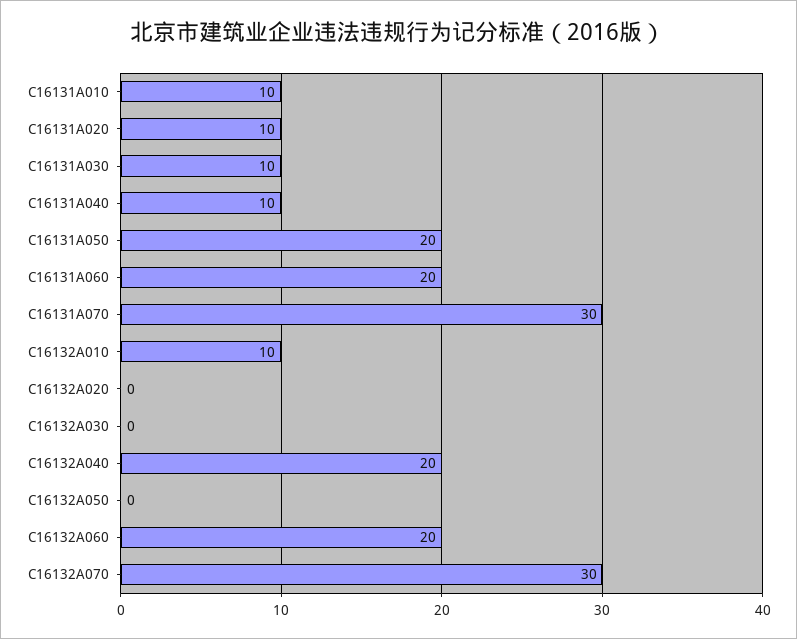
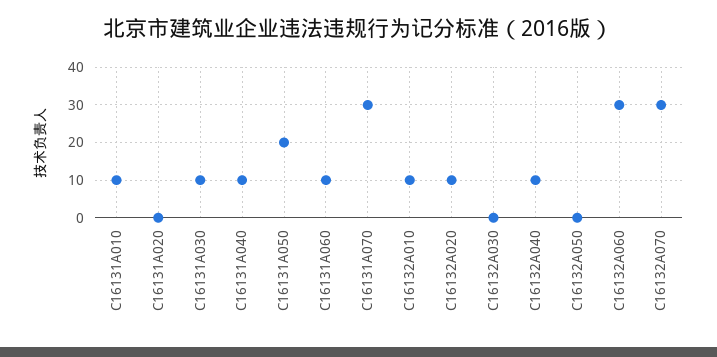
  {
    "C16131A010": 10,
-   "C16131A020": 10,
+   "C16131A020": 0,
    "C16131A030": 10,
    "C16131A040": 10,
    "C16131A050": 20,
-   "C16131A060": 20,
+   "C16131A060": 10,
    "C16131A070": 30,
    "C16132A010": 10,
-   "C16132A020": 0,
+   "C16132A020": 10,
    "C16132A030": 0,
-   "C16132A040": 20,
+   "C16132A040": 10,
    "C16132A050": 0,
-   "C16132A060": 20,
+   "C16132A060": 30,
    "C16132A070": 30
  }

